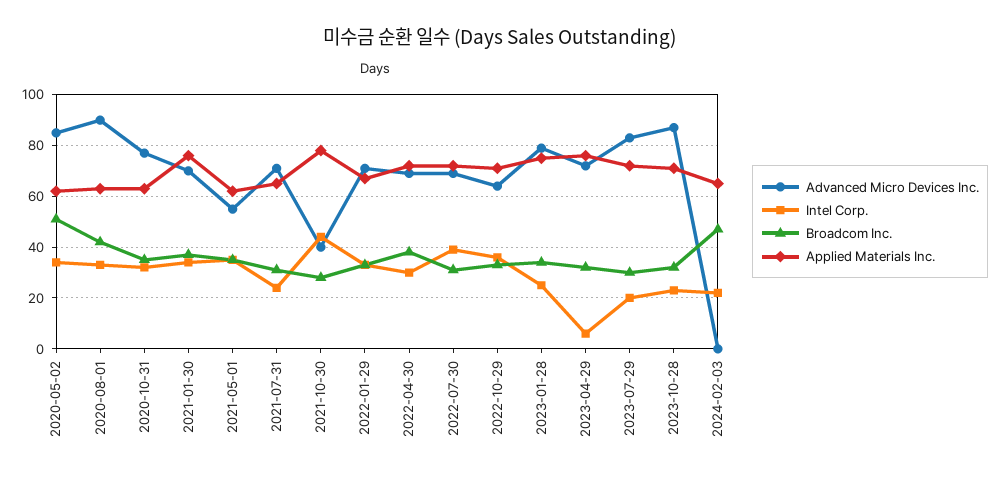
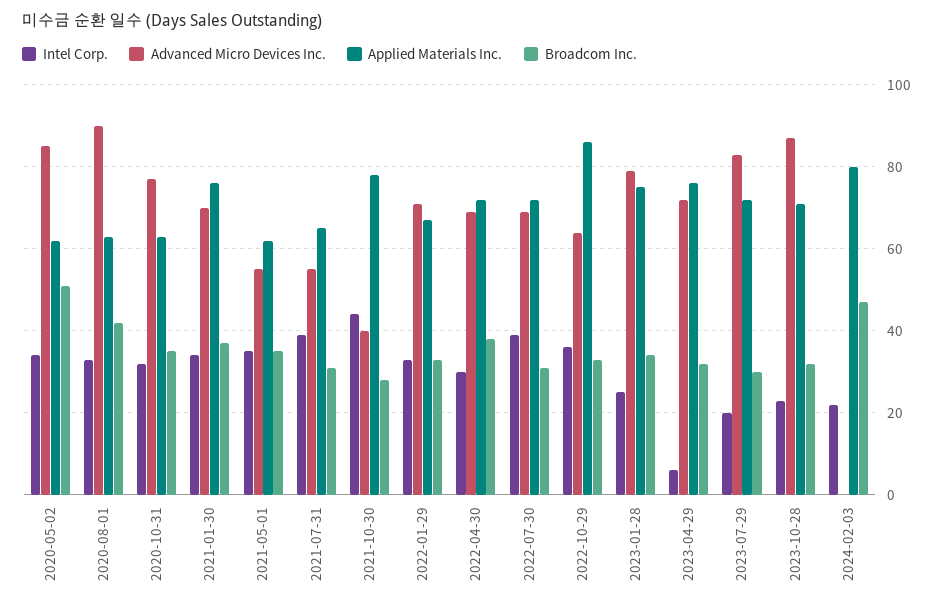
  {
    "Advanced Micro Devices Inc.": {
      "2020-05-02": 85,
      "2020-08-01": 90,
      "2020-10-31": 75,
      "2021-01-30": 70,
      "2021-05-01": 55,
-     "2021-07-31": 70,
+     "2021-07-31": 55,
      "2021-10-30": 40,
      "2022-01-29": 70,
      "2022-04-30": 70,
      "2022-07-30": 70,
      "2022-10-29": 65,
      "2023-01-28": 80,
      "2023-04-29": 70,
      "2023-07-29": 85,
      "2023-10-28": 85,
      "2024-02-03": 0
    },
    "Intel Corp.": {
      "2020-05-02": 35,
      "2020-08-01": 35,
      "2020-10-31": 30,
      "2021-01-30": 35,
      "2021-05-01": 35,
-     "2021-07-31": 25,
+     "2021-07-31": 40,
      "2021-10-30": 45,
      "2022-01-29": 35,
      "2022-04-30": 30,
      "2022-07-30": 40,
      "2022-10-29": 35,
      "2023-01-28": 25,
      "2023-04-29": 5,
      "2023-07-29": 20,
      "2023-10-28": 25,
      "2024-02-03": 20
    },
    "Broadcom Inc.": {
      "2020-05-02": 50,
      "2020-08-01": 40,
      "2020-10-31": 35,
      "2021-01-30": 35,
      "2021-05-01": 35,
      "2021-07-31": 30,
      "2021-10-30": 30,
      "2022-01-29": 35,
      "2022-04-30": 40,
      "2022-07-30": 30,
      "2022-10-29": 35,
      "2023-01-28": 35,
      "2023-04-29": 30,
      "2023-07-29": 30,
      "2023-10-28": 30,
      "2024-02-03": 45
    },
    "Applied Materials Inc.": {
      "2020-05-02": 60,
      "2020-08-01": 65,
      "2020-10-31": 65,
      "2021-01-30": 75,
      "2021-05-01": 60,
      "2021-07-31": 65,
      "2021-10-30": 80,
      "2022-01-29": 65,
      "2022-04-30": 70,
      "2022-07-30": 70,
-     "2022-10-29": 70,
+     "2022-10-29": 85,
      "2023-01-28": 75,
      "2023-04-29": 75,
      "2023-07-29": 70,
      "2023-10-28": 70,
-     "2024-02-03": 65
+     "2024-02-03": 80
    }
  }

